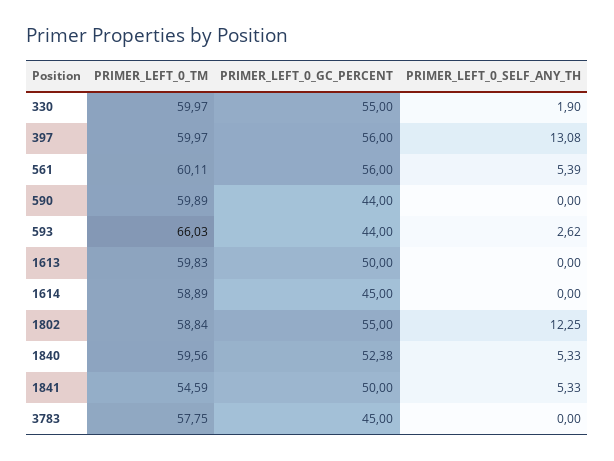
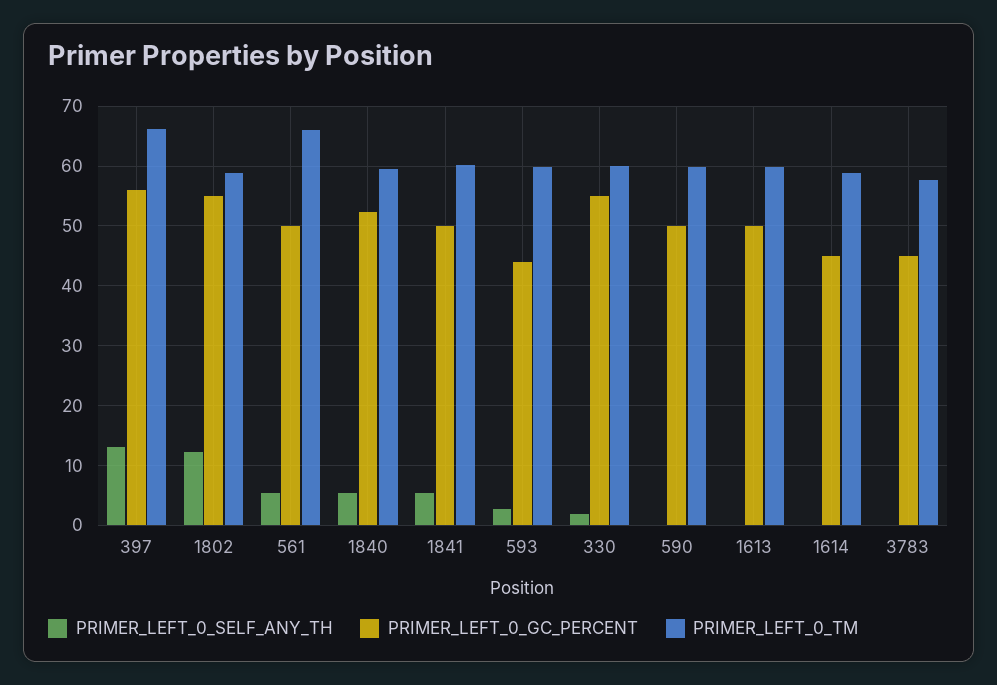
  {
    "PRIMER_LEFT_0_TM": {
      "330": 59.97,
-     "397": 59.97,
+     "397": 66,
-     "561": 60.11,
+     "561": 66,
      "590": 59.89,
-     "593": 66.03,
+     "593": 60,
      "1613": 59.83,
      "1614": 58.89,
      "1802": 58.84,
      "1840": 59.56,
-     "1841": 54.59,
+     "1841": 60,
      "3783": 57.75
    },
    "PRIMER_LEFT_0_GC_PERCENT": {
      "330": 55,
      "397": 56,
-     "561": 56,
+     "561": 50,
-     "590": 44,
+     "590": 50,
      "593": 44,
      "1613": 50,
      "1614": 45,
      "1802": 55,
      "1840": 52.38,
      "1841": 50,
      "3783": 45
    },
    "PRIMER_LEFT_0_SELF_ANY_TH": {
      "330": 1.9,
      "397": 13.08,
      "561": 5.39,
      "590": 0,
      "593": 2.62,
      "1613": 0,
      "1614": 0,
      "1802": 12.25,
      "1840": 5.33,
      "1841": 5.33,
      "3783": 0
    }
  }

